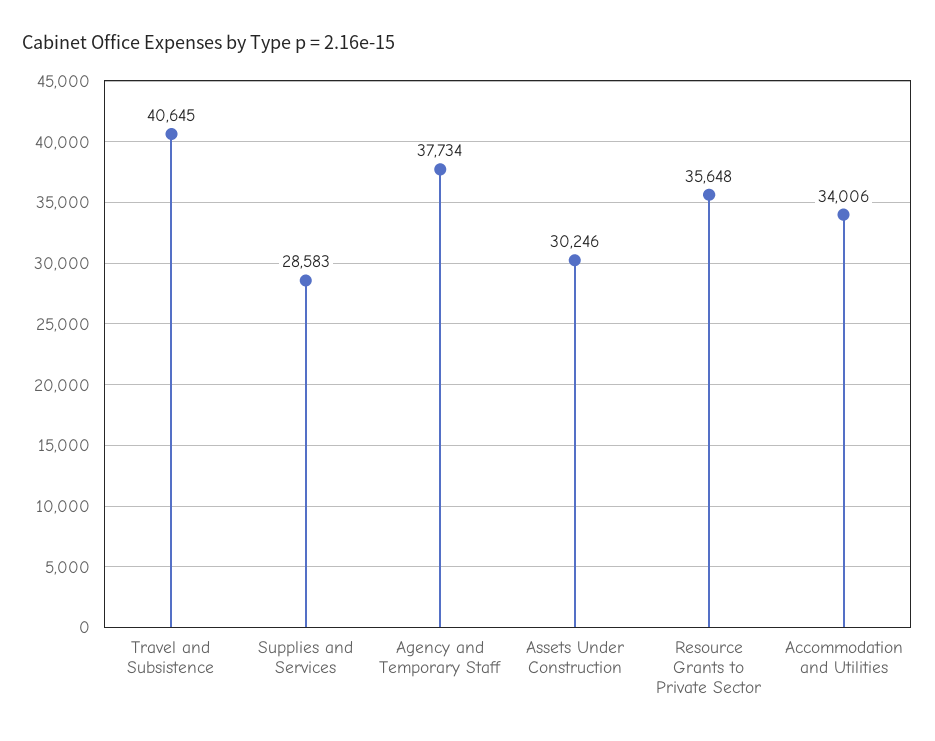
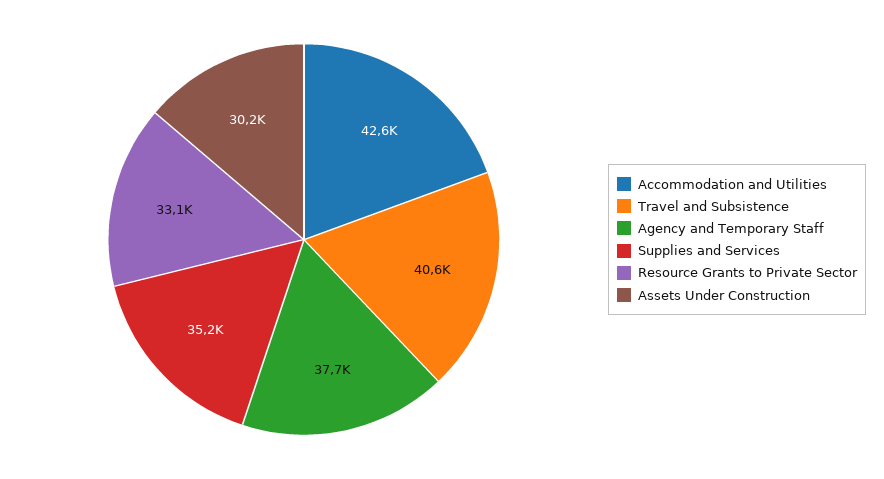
  {
    "Travel and Subsistence": 40645,
-   "Supplies and Services": 28583,
+   "Supplies and Services": 35200,
    "Agency and Temporary Staff": 37734,
    "Assets Under Construction": 30246,
-   "Resource Grants to Private Sector": 35648,
+   "Resource Grants to Private Sector": 33100,
-   "Accommodation and Utilities": 34006
+   "Accommodation and Utilities": 42600
  }

